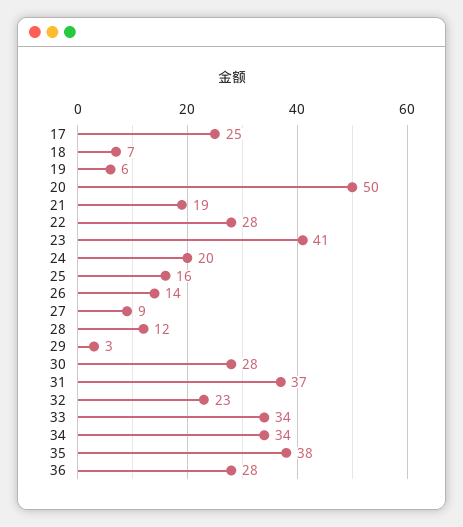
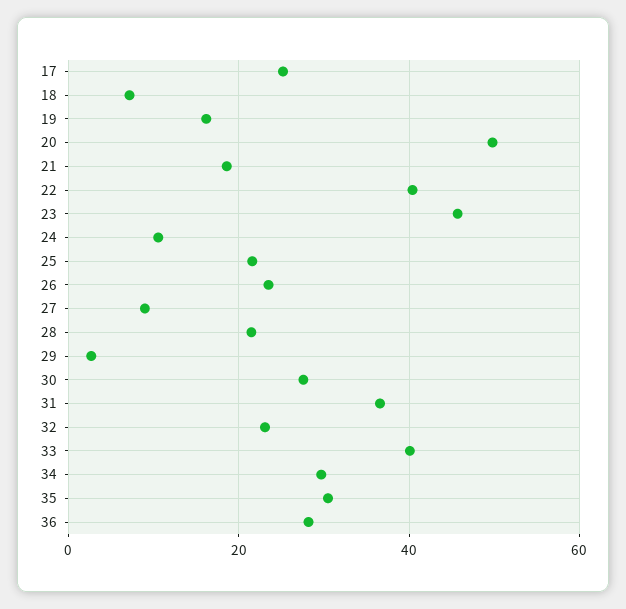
  {
    "17": 25,
    "18": 7,
-   "19": 6,
+   "19": 16,
    "20": 50,
    "21": 19,
-   "22": 28,
+   "22": 40,
-   "23": 41,
+   "23": 46,
-   "24": 20,
+   "24": 10,
-   "25": 16,
+   "25": 22,
-   "26": 14,
+   "26": 24,
    "27": 9,
-   "28": 12,
+   "28": 22,
    "29": 3,
    "30": 28,
    "31": 37,
    "32": 23,
-   "33": 34,
+   "33": 40,
-   "34": 34,
+   "34": 30,
-   "35": 38,
+   "35": 30,
    "36": 28
  }

